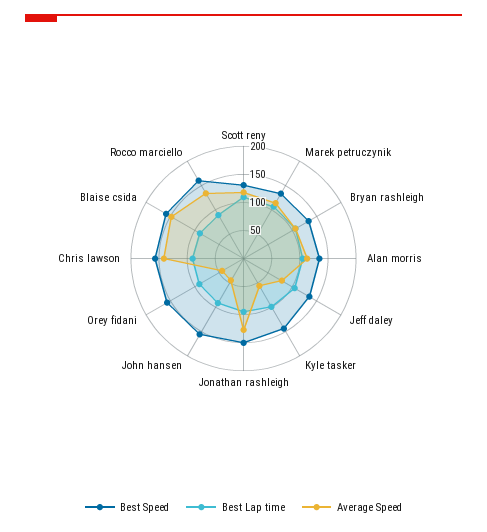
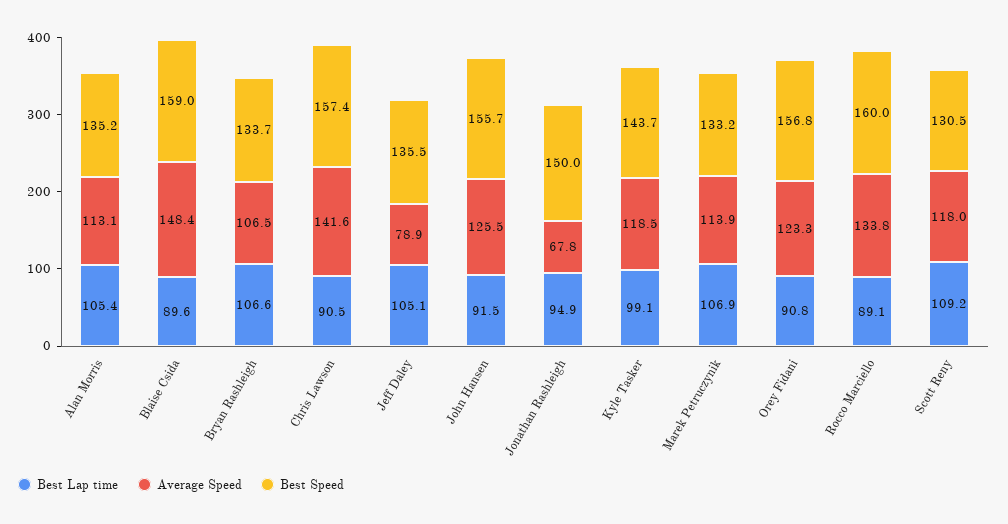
  {
    "Best Speed": {
      "Scott reny": 130.5,
      "Marek petruczynik": 133.2,
      "Bryan rashleigh": 133.7,
      "Alan morris": 135.2,
      "Jeff daley": 135.5,
      "Kyle tasker": 143.7,
      "Jonathan rashleigh": 150,
      "John hansen": 155.7,
      "Orey fidani": 156.8,
      "Chris lawson": 157.4,
      "Blaise csida": 159,
      "Rocco marciello": 160
    },
    "Best Lap time": {
      "Scott reny": 109.2,
      "Marek petruczynik": 106.9,
      "Bryan rashleigh": 106.6,
      "Alan morris": 105.4,
      "Jeff daley": 105.1,
      "Kyle tasker": 99.1,
      "Jonathan rashleigh": 94.9,
      "John hansen": 91.5,
      "Orey fidani": 90.8,
      "Chris lawson": 90.5,
      "Blaise csida": 89.6,
      "Rocco marciello": 89.1
    },
    "Average Speed": {
      "Scott reny": 118,
      "Marek petruczynik": 113.9,
      "Bryan rashleigh": 106.5,
      "Alan morris": 113.1,
      "Jeff daley": 78.9,
-     "Kyle tasker": 50,
+     "Kyle tasker": 118.5,
-     "Jonathan rashleigh": 125,
+     "Jonathan rashleigh": 67.8,
-     "John hansen": 50,
+     "John hansen": 125.5,
-     "Orey fidani": 50,
+     "Orey fidani": 123.3,
      "Chris lawson": 141.6,
      "Blaise csida": 148.4,
      "Rocco marciello": 133.8
    }
  }

